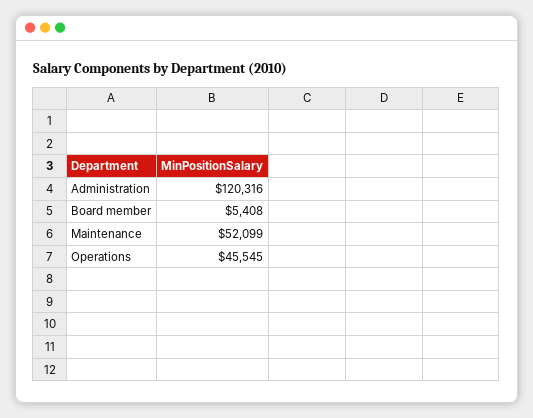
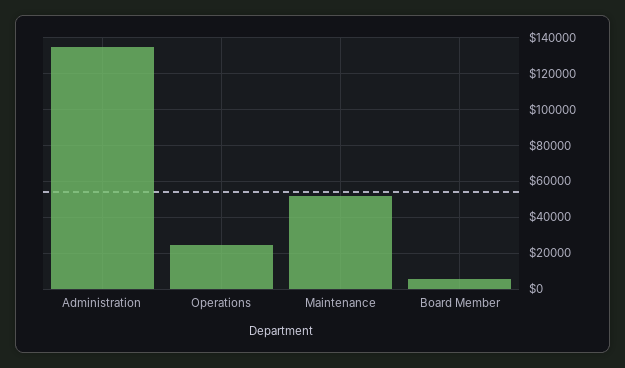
  {
-   "Administration": 120316,
+   "Administration": 135000,
    "Board member": 5408,
    "Maintenance": 52099,
-   "Operations": 45545
+   "Operations": 25000
  }

